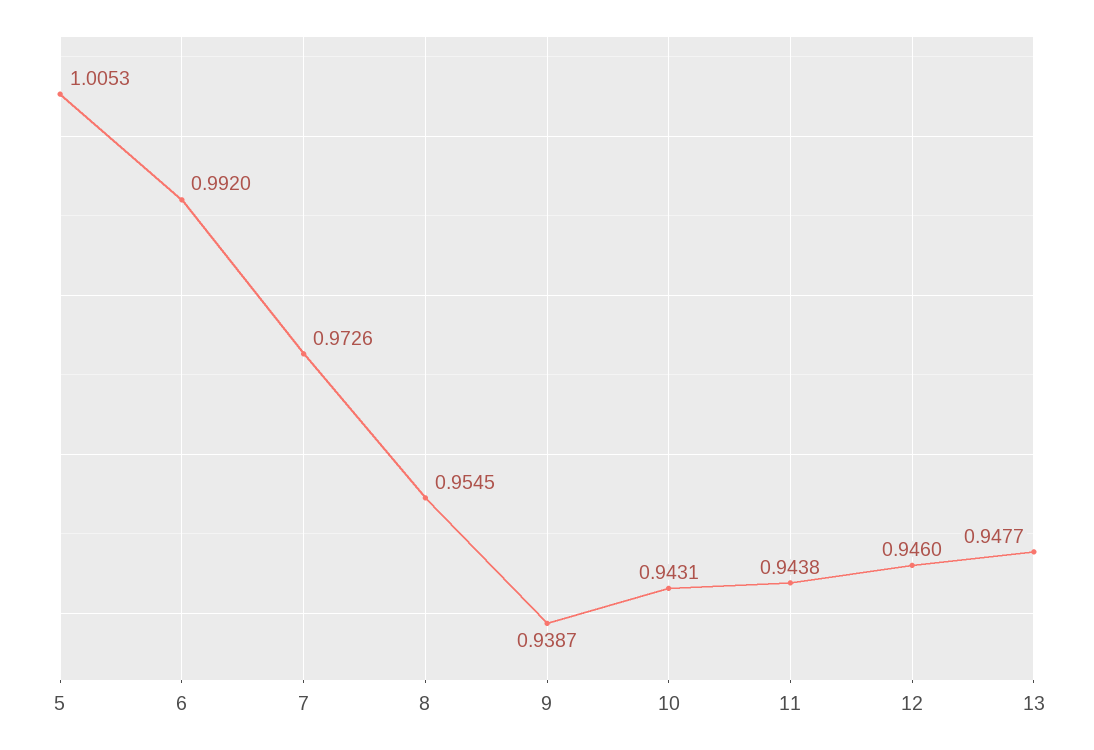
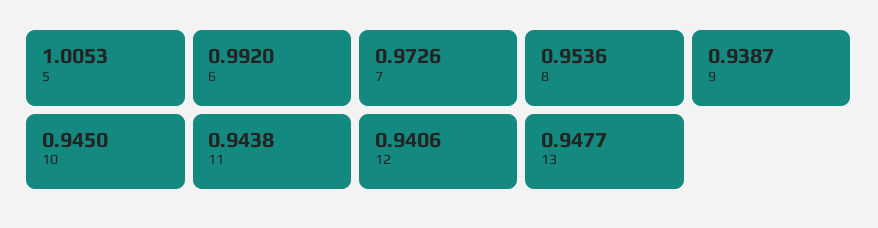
  {
    "5": 1.0053,
    "6": 0.992,
    "7": 0.9726,
-   "8": 0.9545,
+   "8": 0.9536,
    "9": 0.9387,
-   "10": 0.9431,
+   "10": 0.945,
    "11": 0.9438,
-   "12": 0.946,
+   "12": 0.9406,
    "13": 0.9477
  }

